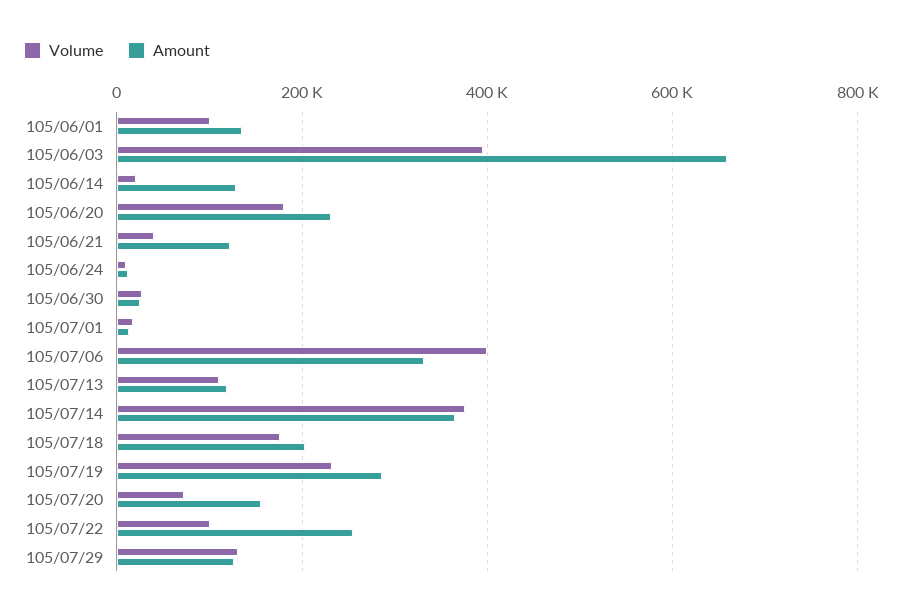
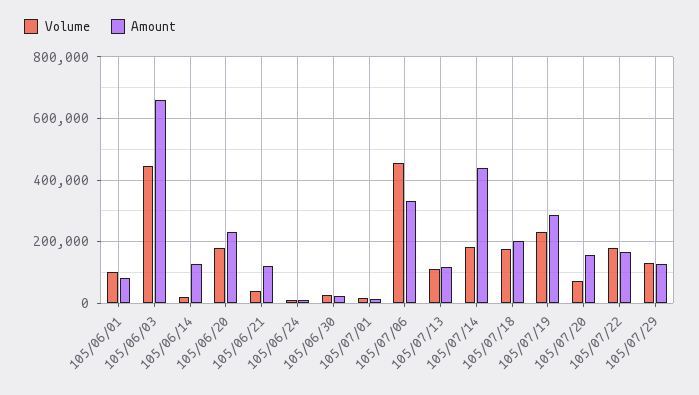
  {
    "Volume": {
      "105/06/01": 100000,
-     "105/06/03": 400000,
+     "105/06/03": 440000,
      "105/06/14": 20000,
      "105/06/20": 180000,
      "105/06/21": 40000,
      "105/06/24": 20000,
      "105/06/30": 20000,
      "105/07/01": 20000,
-     "105/07/06": 400000,
+     "105/07/06": 460000,
      "105/07/13": 120000,
-     "105/07/14": 380000,
+     "105/07/14": 180000,
      "105/07/18": 180000,
      "105/07/19": 240000,
      "105/07/20": 80000,
-     "105/07/22": 100000,
+     "105/07/22": 180000,
      "105/07/29": 140000
    },
    "Amount": {
-     "105/06/01": 140000,
+     "105/06/01": 80000,
      "105/06/03": 660000,
      "105/06/14": 120000,
      "105/06/20": 240000,
      "105/06/21": 120000,
      "105/06/24": 20000,
      "105/06/30": 20000,
      "105/07/01": 20000,
      "105/07/06": 340000,
      "105/07/13": 120000,
-     "105/07/14": 360000,
+     "105/07/14": 440000,
      "105/07/18": 200000,
      "105/07/19": 280000,
      "105/07/20": 160000,
-     "105/07/22": 260000,
+     "105/07/22": 160000,
      "105/07/29": 120000
    }
  }

